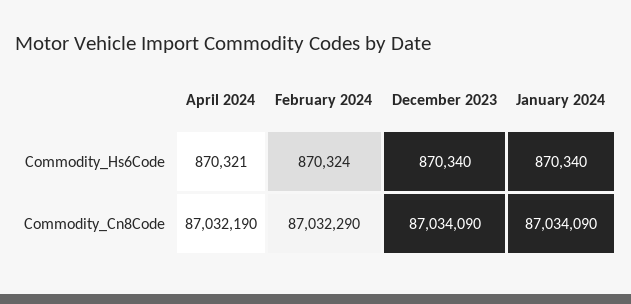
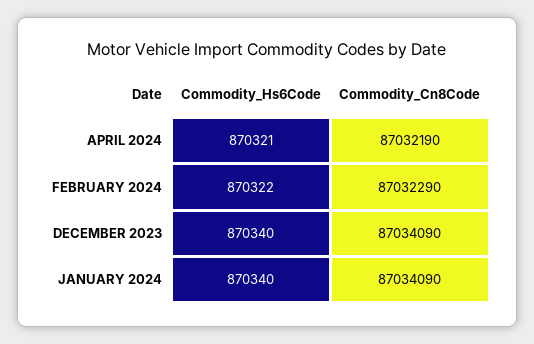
  {
    "April 2024": {
      "Commodity_Hs6Code": 870321,
      "Commodity_Cn8Code": 87032190
    },
    "February 2024": {
-     "Commodity_Hs6Code": 870324,
+     "Commodity_Hs6Code": 870322,
      "Commodity_Cn8Code": 87032290
    },
    "December 2023": {
      "Commodity_Hs6Code": 870340,
      "Commodity_Cn8Code": 87034090
    },
    "January 2024": {
      "Commodity_Hs6Code": 870340,
      "Commodity_Cn8Code": 87034090
    }
  }

